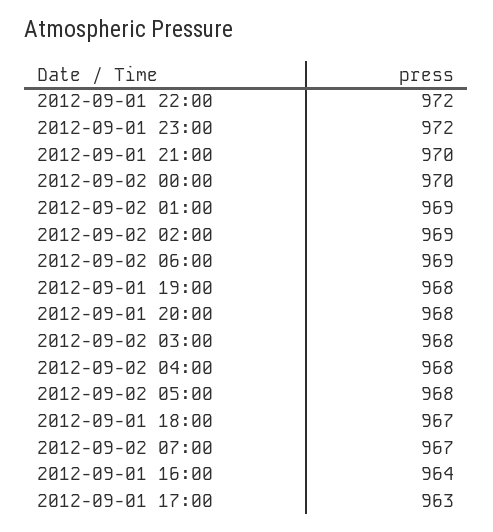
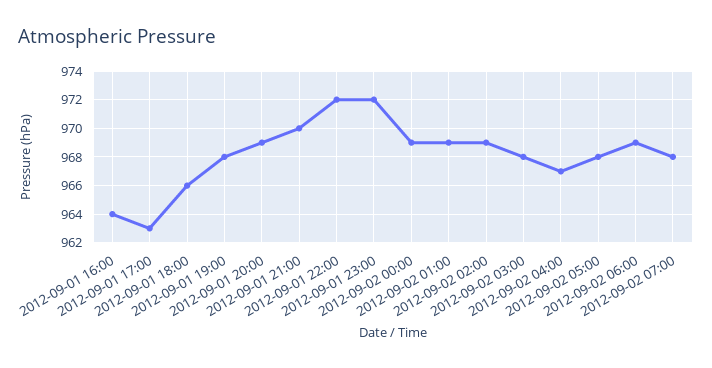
  {
    "2012-09-01 22:00": 972,
    "2012-09-01 23:00": 972,
    "2012-09-01 21:00": 970,
-   "2012-09-02 00:00": 970,
+   "2012-09-02 00:00": 969,
    "2012-09-02 01:00": 969,
    "2012-09-02 02:00": 969,
    "2012-09-02 06:00": 969,
    "2012-09-01 19:00": 968,
-   "2012-09-01 20:00": 968,
+   "2012-09-01 20:00": 969,
    "2012-09-02 03:00": 968,
-   "2012-09-02 04:00": 968,
+   "2012-09-02 04:00": 967,
    "2012-09-02 05:00": 968,
-   "2012-09-01 18:00": 967,
+   "2012-09-01 18:00": 966,
-   "2012-09-02 07:00": 967,
+   "2012-09-02 07:00": 968,
    "2012-09-01 16:00": 964,
    "2012-09-01 17:00": 963
  }

